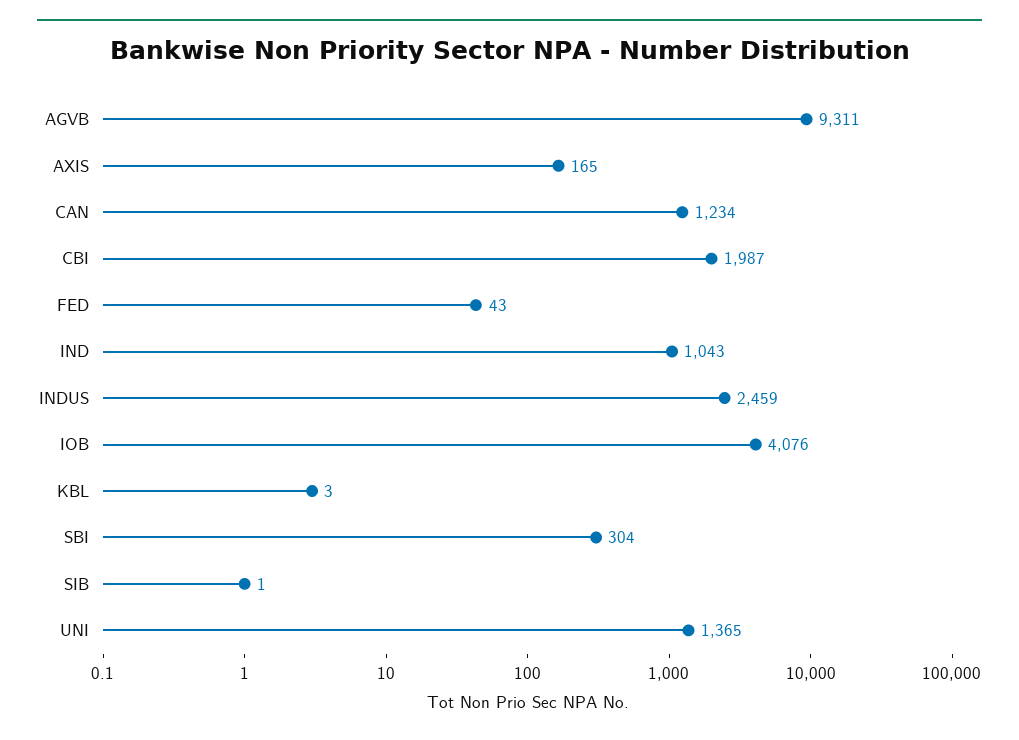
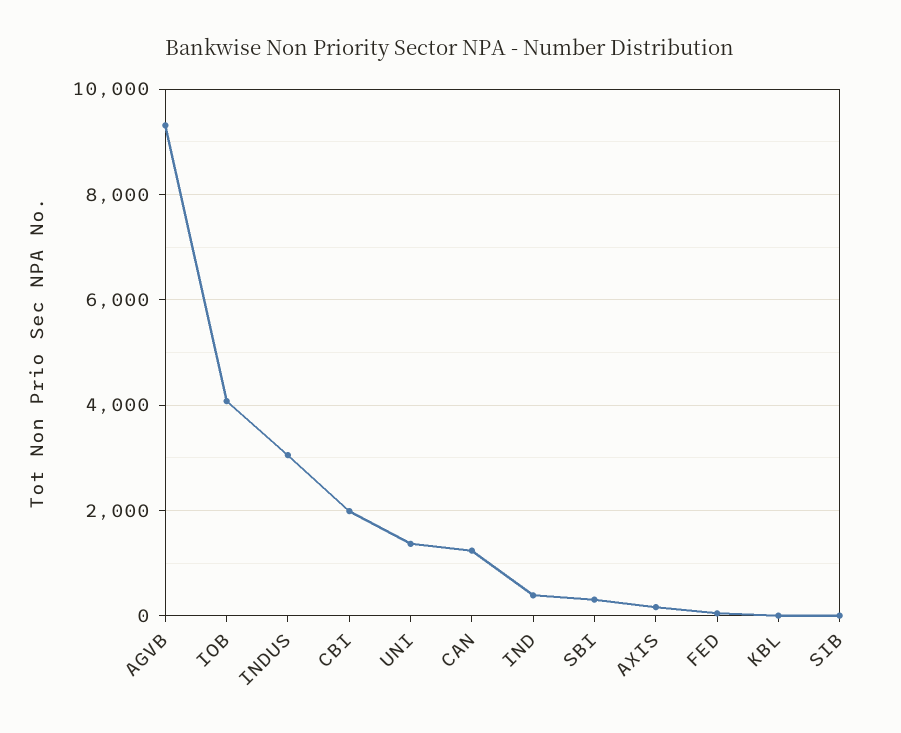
  {
    "AGVB": 9311,
    "AXIS": 165,
    "CAN": 1234,
    "CBI": 1987,
    "FED": 43,
-   "IND": 1043,
+   "IND": 400,
-   "INDUS": 2459,
+   "INDUS": 3000,
    "IOB": 4076,
    "KBL": 3,
    "SBI": 304,
    "SIB": 1,
    "UNI": 1365
  }

